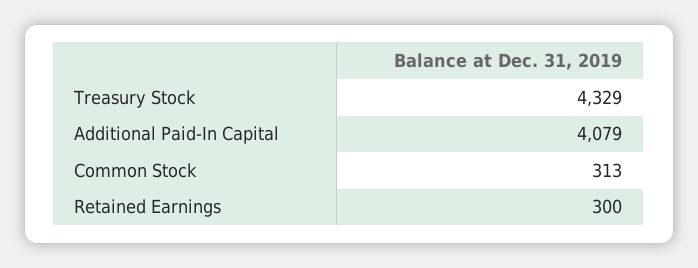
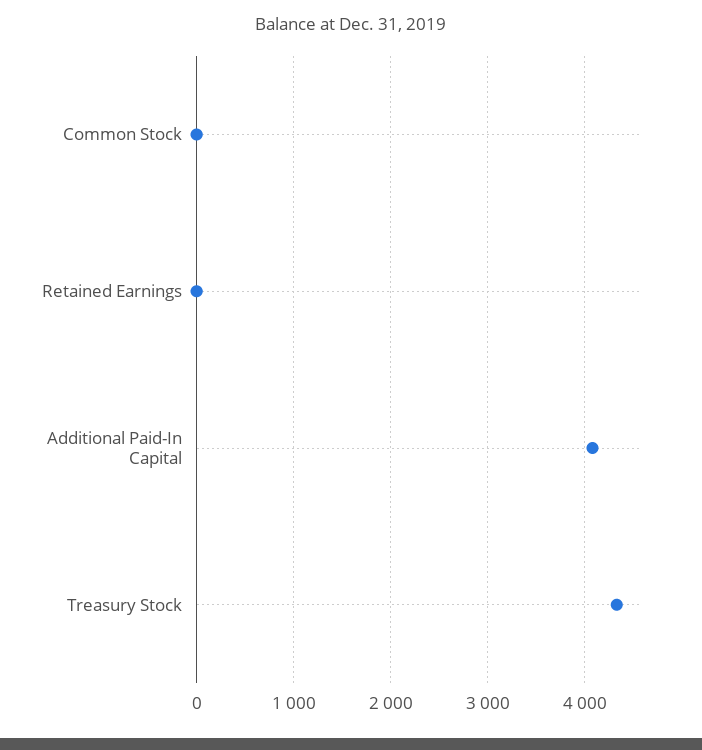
  {
    "Treasury Stock": 4329,
    "Additional Paid-In Capital": 4079,
-   "Common Stock": 313,
+   "Common Stock": 0,
-   "Retained Earnings": 300
+   "Retained Earnings": 0
  }

